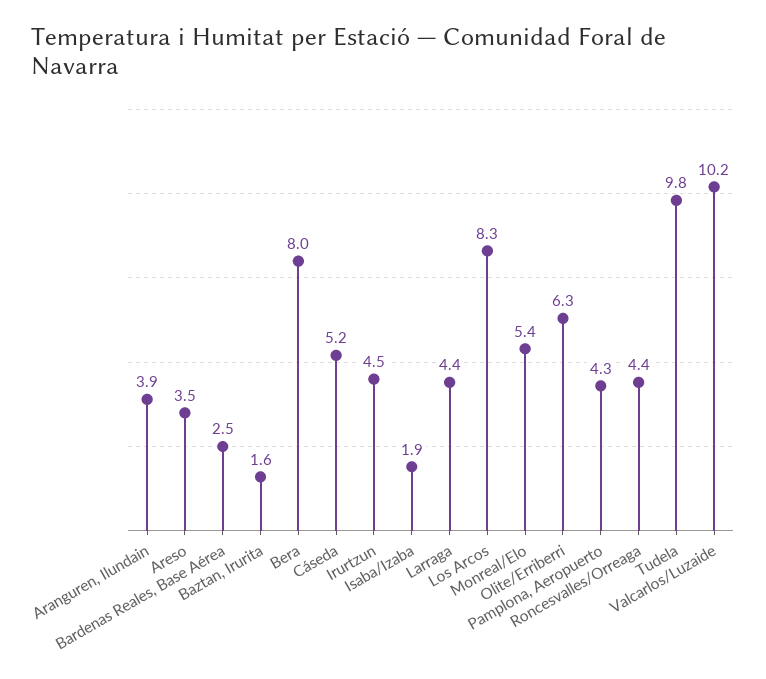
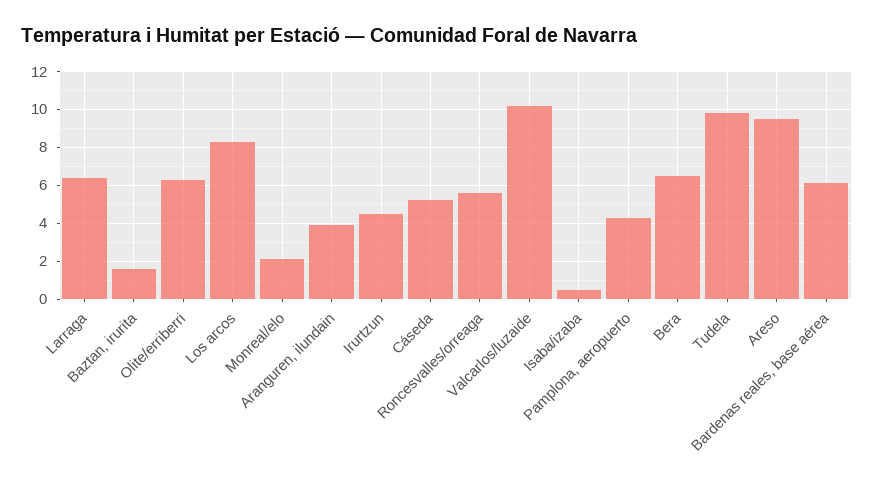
  {
    "Aranguren, Ilundain": 3.9,
-   "Areso": 3.5,
+   "Areso": 9.5,
-   "Bardenas Reales, Base Aérea": 2.5,
+   "Bardenas Reales, Base Aérea": 6,
    "Baztan, Irurita": 1.6,
-   "Bera": 8,
+   "Bera": 6.5,
    "Cáseda": 5.2,
    "Irurtzun": 4.5,
-   "Isaba/Izaba": 1.9,
+   "Isaba/Izaba": 0.5,
-   "Larraga": 4.4,
+   "Larraga": 6.5,
    "Los Arcos": 8.3,
-   "Monreal/Elo": 5.4,
+   "Monreal/Elo": 2,
    "Olite/Erriberri": 6.3,
    "Pamplona, Aeropuerto": 4.3,
-   "Roncesvalles/Orreaga": 4.4,
+   "Roncesvalles/Orreaga": 5.5,
    "Tudela": 9.8,
    "Valcarlos/Luzaide": 10.2
  }

